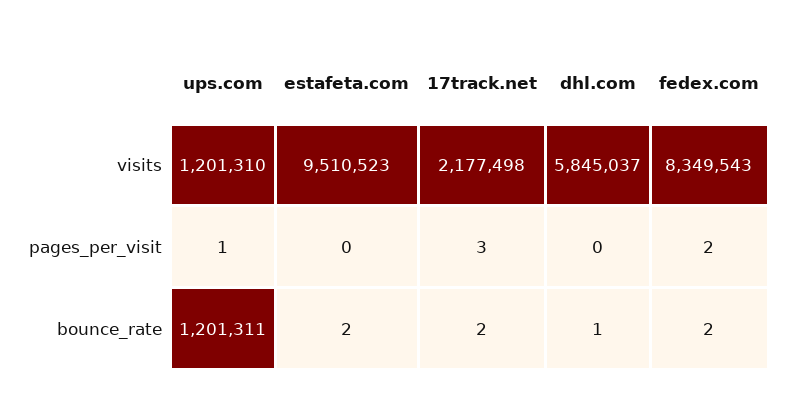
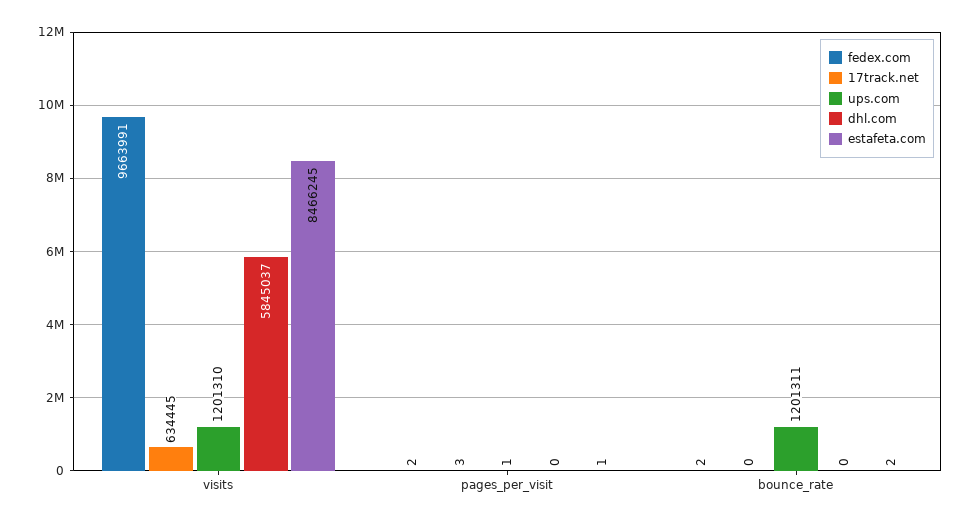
  {
    "ups.com": {
      "visits": 1201310,
      "pages_per_visit": 1,
      "bounce_rate": 1201311
    },
    "estafeta.com": {
-     "visits": 9510523,
+     "visits": 8466245,
-     "pages_per_visit": 0,
+     "pages_per_visit": 1,
      "bounce_rate": 2
    },
    "17track.net": {
-     "visits": 2177498,
+     "visits": 634445,
      "pages_per_visit": 3,
-     "bounce_rate": 2
+     "bounce_rate": 0
    },
    "dhl.com": {
      "visits": 5845037,
      "pages_per_visit": 0,
-     "bounce_rate": 1
+     "bounce_rate": 0
    },
    "fedex.com": {
-     "visits": 8349543,
+     "visits": 9663991,
      "pages_per_visit": 2,
      "bounce_rate": 2
    }
  }

